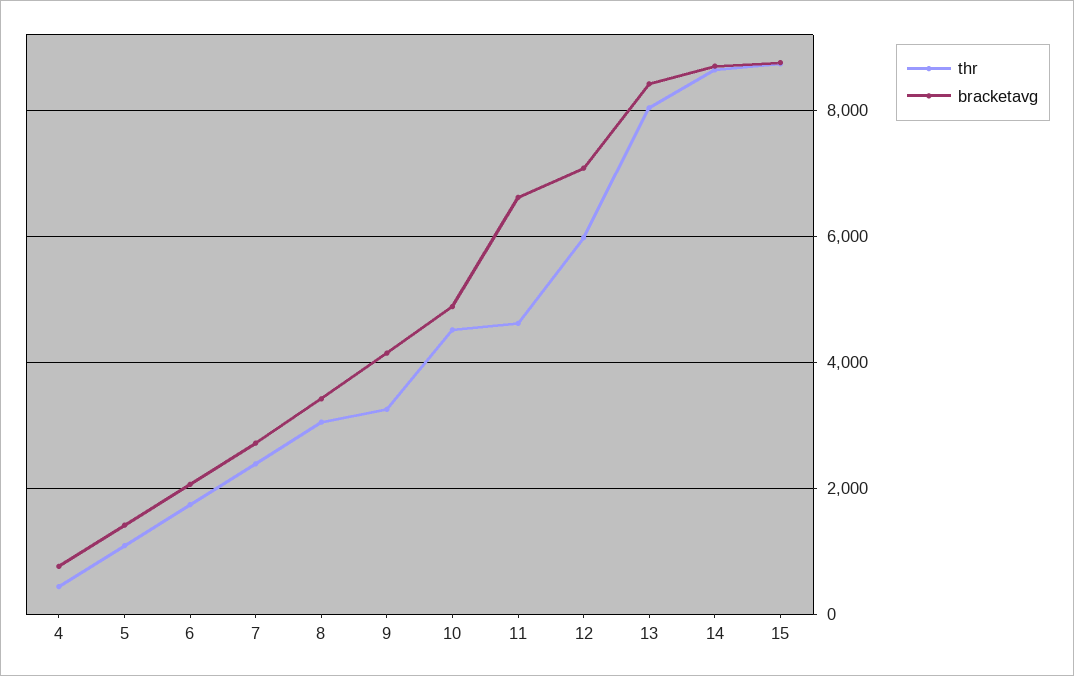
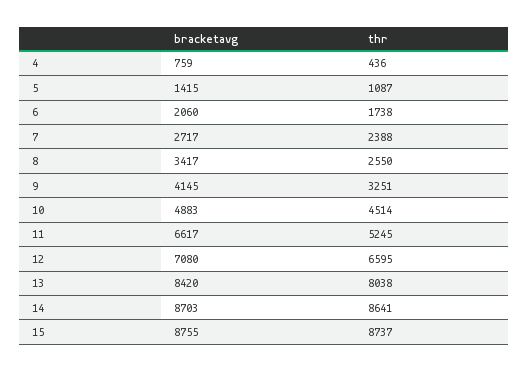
  {
    "thr": {
      "4": 436,
      "5": 1087,
      "6": 1738,
      "7": 2388,
-     "8": 3000,
+     "8": 2550,
      "9": 3251,
      "10": 4514,
-     "11": 4600,
+     "11": 5245,
-     "12": 6000,
+     "12": 6595,
      "13": 8038,
      "14": 8641,
      "15": 8737
    },
    "bracketavg": {
      "4": 759,
      "5": 1415,
      "6": 2060,
      "7": 2717,
      "8": 3417,
      "9": 4145,
      "10": 4883,
      "11": 6617,
      "12": 7080,
      "13": 8420,
      "14": 8703,
      "15": 8755
    }
  }

